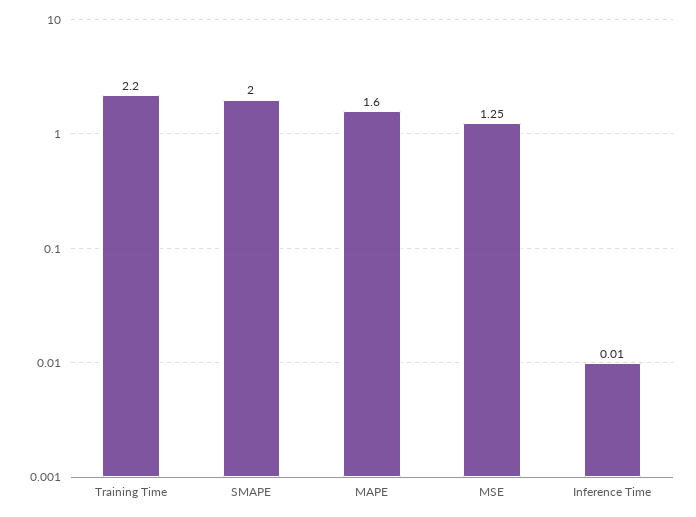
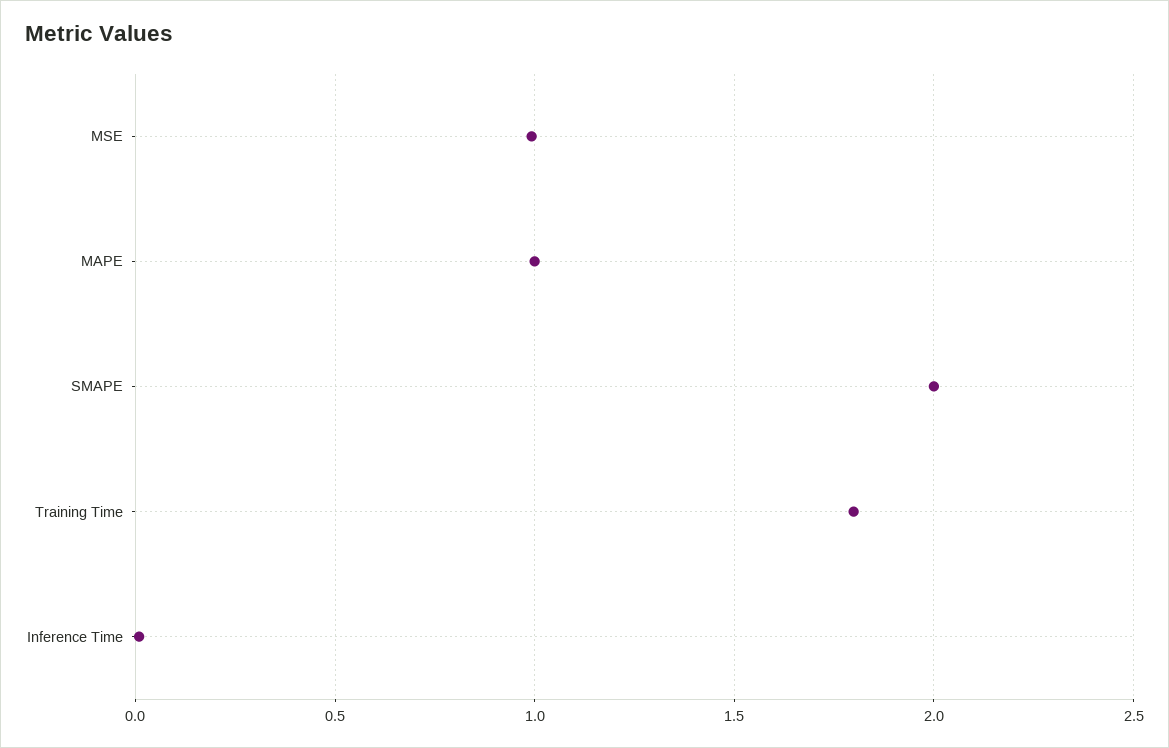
  {
-   "Training Time": 2.2,
+   "Training Time": 1.8,
    "SMAPE": 2,
-   "MAPE": 1.6,
+   "MAPE": 1,
-   "MSE": 1.25,
+   "MSE": 1,
    "Inference Time": 0.01
  }

